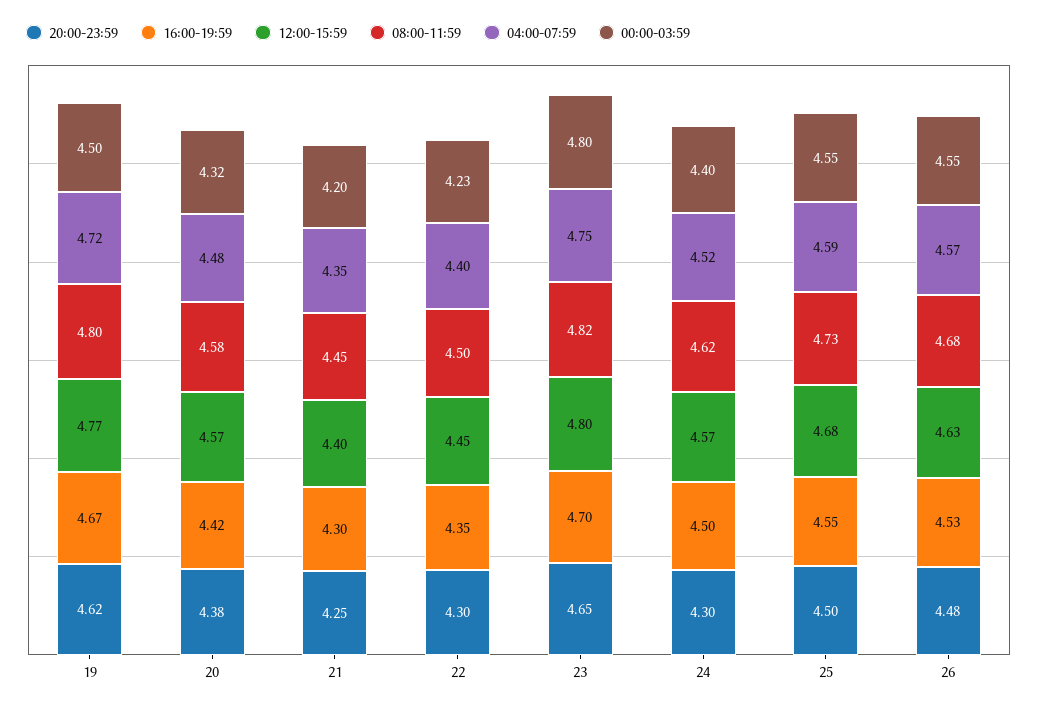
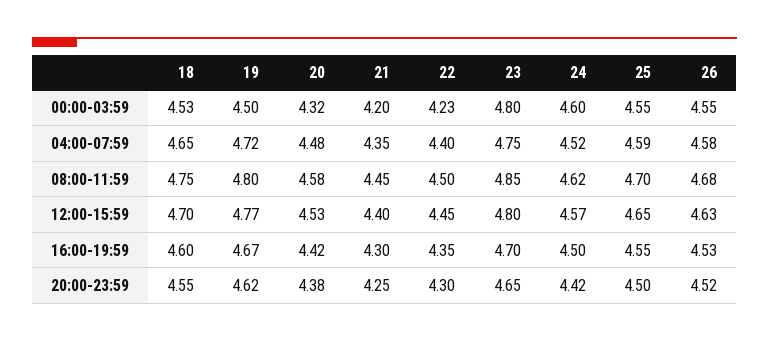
  {
    "20:00-23:59": {
      "19": 4.62,
      "20": 4.38,
      "21": 4.25,
      "22": 4.3,
      "23": 4.65,
-     "24": 4.3,
+     "24": 4.42,
      "25": 4.5,
-     "26": 4.48
+     "26": 4.52,
+     "18": 4.55
    },
    "16:00-19:59": {
      "19": 4.67,
      "20": 4.42,
      "21": 4.3,
      "22": 4.35,
      "23": 4.7,
      "24": 4.5,
      "25": 4.55,
-     "26": 4.53
+     "26": 4.53,
+     "18": 4.6
    },
    "12:00-15:59": {
      "19": 4.77,
-     "20": 4.57,
+     "20": 4.53,
      "21": 4.4,
      "22": 4.45,
      "23": 4.8,
      "24": 4.57,
-     "25": 4.68,
+     "25": 4.65,
-     "26": 4.63
+     "26": 4.63,
+     "18": 4.7
    },
    "08:00-11:59": {
      "19": 4.8,
      "20": 4.58,
      "21": 4.45,
      "22": 4.5,
-     "23": 4.82,
+     "23": 4.85,
      "24": 4.62,
-     "25": 4.73,
+     "25": 4.7,
-     "26": 4.68
+     "26": 4.68,
+     "18": 4.75
    },
    "04:00-07:59": {
      "19": 4.72,
      "20": 4.48,
      "21": 4.35,
      "22": 4.4,
      "23": 4.75,
      "24": 4.52,
      "25": 4.59,
-     "26": 4.57
+     "26": 4.58,
+     "18": 4.65
    },
    "00:00-03:59": {
      "19": 4.5,
      "20": 4.32,
      "21": 4.2,
      "22": 4.23,
      "23": 4.8,
-     "24": 4.4,
+     "24": 4.6,
      "25": 4.55,
-     "26": 4.55
+     "26": 4.55,
+     "18": 4.53
    }
  }

